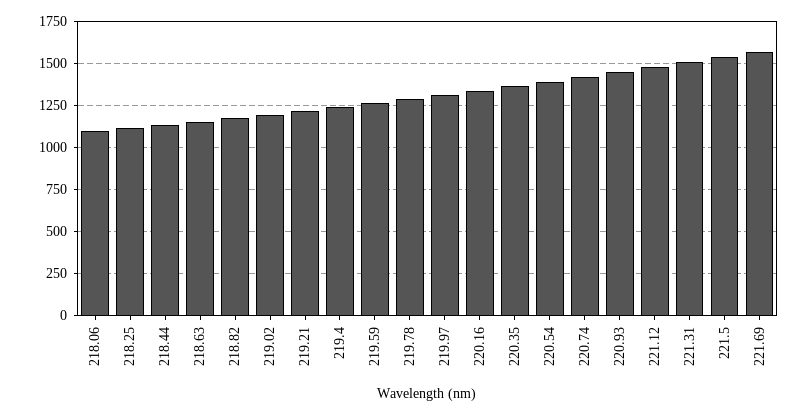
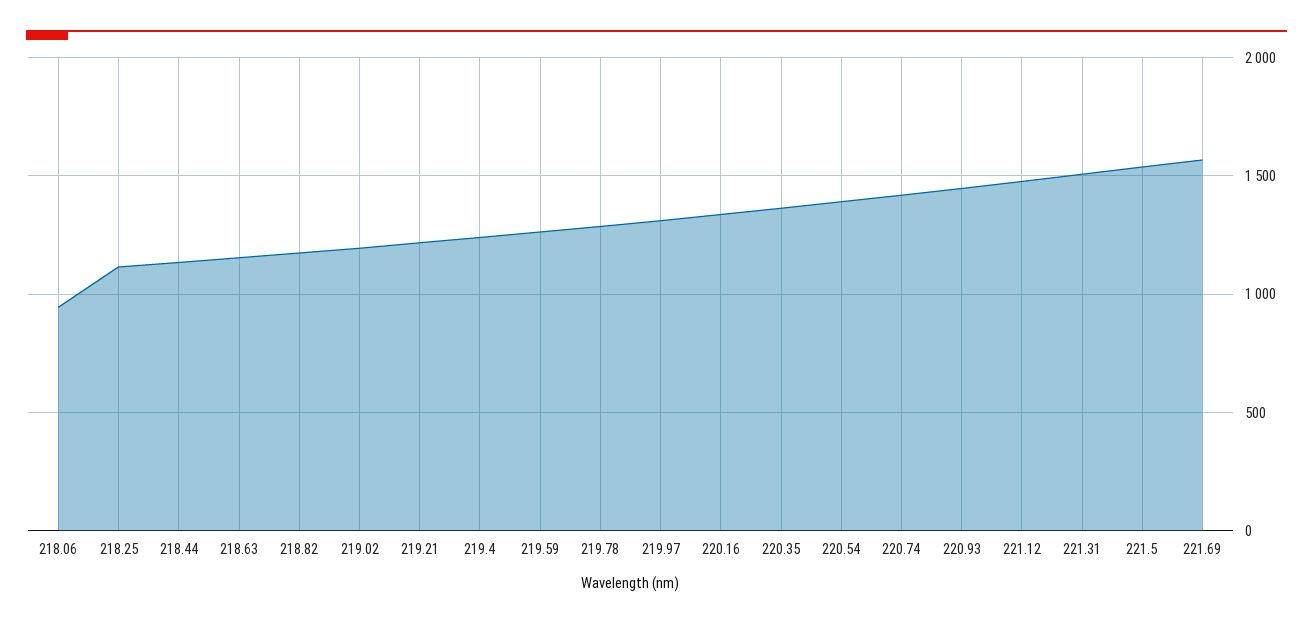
  {
-   "218.06": 1100,
+   "218.06": 950,
    "218.25": 1100,
    "218.44": 1150,
    "218.63": 1150,
    "218.82": 1200,
    "219.02": 1200,
    "219.21": 1200,
    "219.4": 1250,
    "219.59": 1250,
    "219.78": 1300,
    "219.97": 1300,
    "220.16": 1350,
    "220.35": 1350,
    "220.54": 1400,
    "220.74": 1400,
    "220.93": 1450,
    "221.12": 1500,
    "221.31": 1500,
    "221.5": 1550,
    "221.69": 1550
  }

